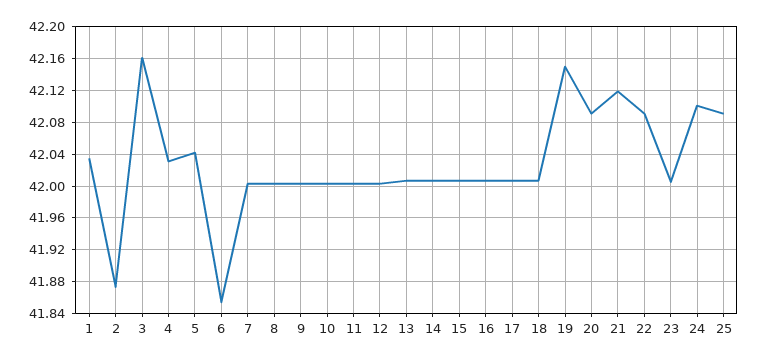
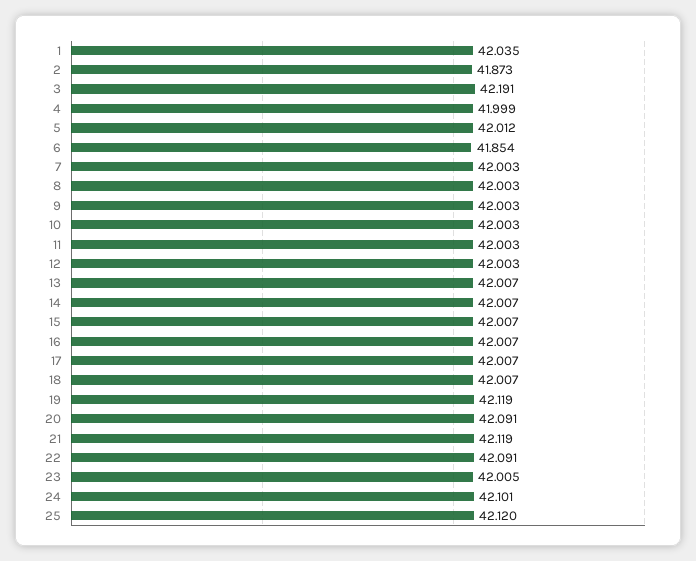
  {
    "1": 42.035,
    "2": 41.873,
-   "3": 42.16,
+   "3": 42.191,
-   "4": 42.03,
+   "4": 41.999,
-   "5": 42.04,
+   "5": 42.012,
    "6": 41.854,
    "7": 42.003,
    "8": 42.003,
    "9": 42.003,
    "10": 42.003,
    "11": 42.003,
    "12": 42.003,
    "13": 42.007,
    "14": 42.007,
    "15": 42.007,
    "16": 42.007,
    "17": 42.007,
    "18": 42.007,
-   "19": 42.15,
+   "19": 42.119,
    "20": 42.091,
    "21": 42.119,
    "22": 42.091,
    "23": 42.005,
    "24": 42.101,
-   "25": 42.09
+   "25": 42.12
  }

